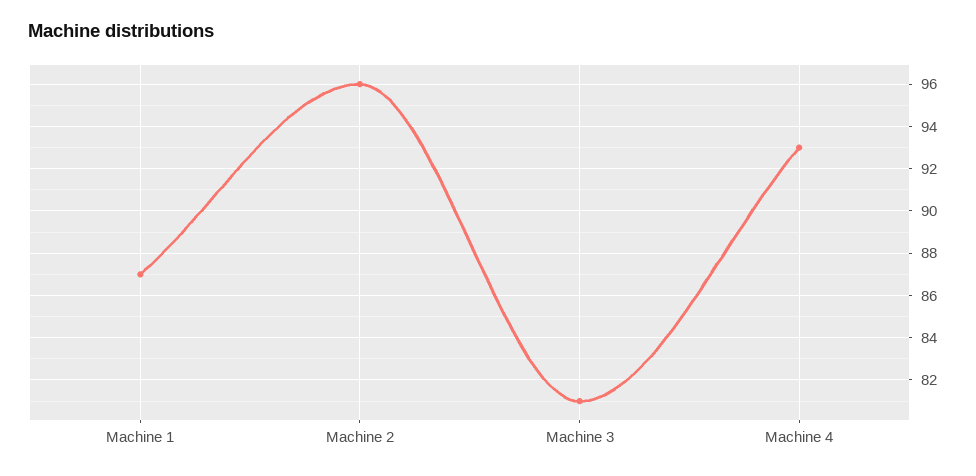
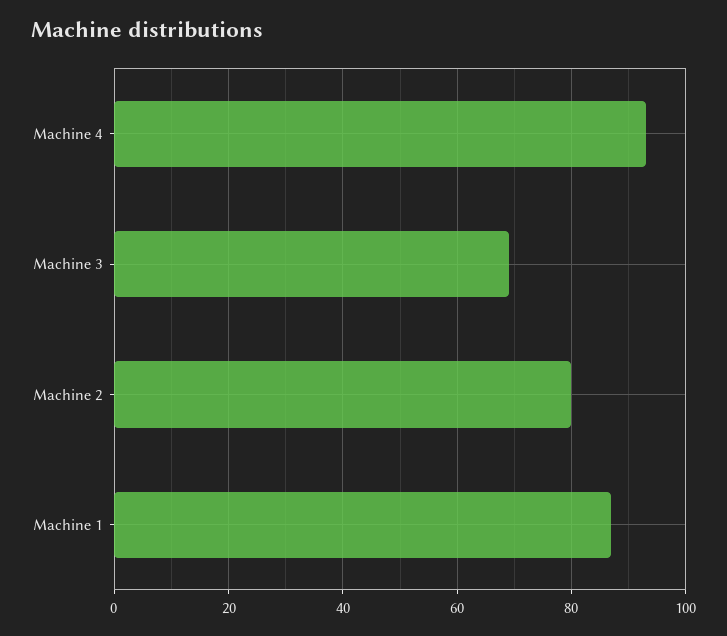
  {
    "Machine 1": 87,
-   "Machine 2": 96,
+   "Machine 2": 80,
-   "Machine 3": 81,
+   "Machine 3": 70,
    "Machine 4": 93
  }

